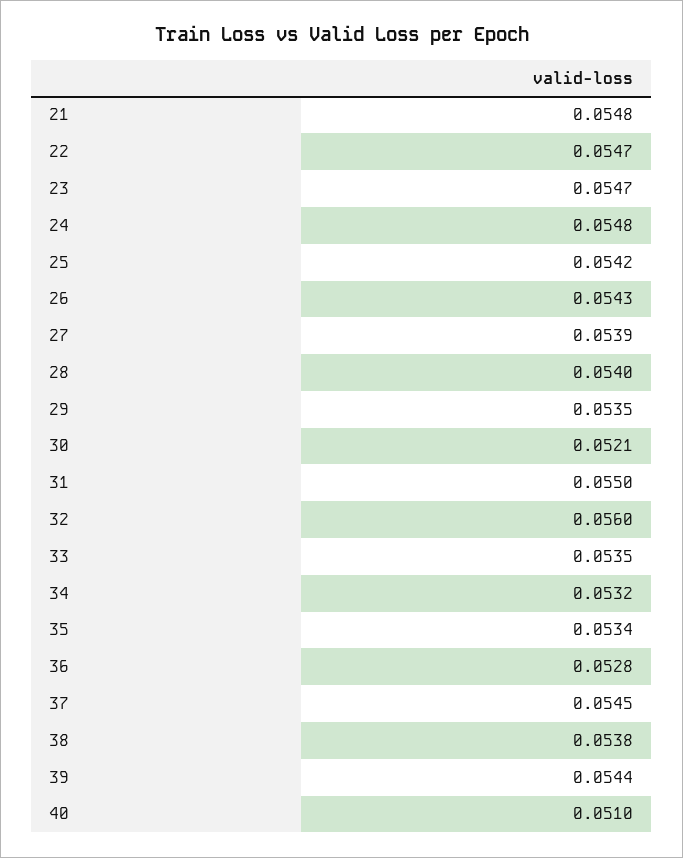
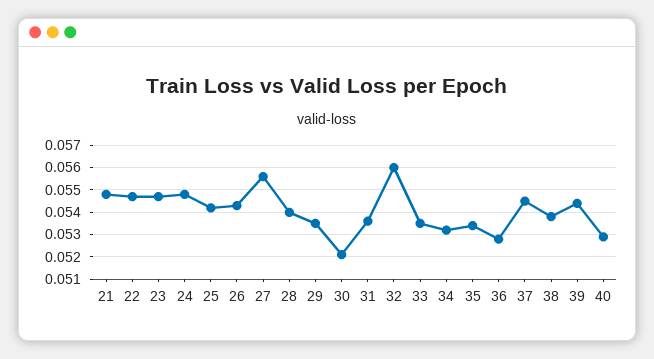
  {
    "21": 0.0548,
    "22": 0.0547,
    "23": 0.0547,
    "24": 0.0548,
    "25": 0.0542,
    "26": 0.0543,
-   "27": 0.0539,
+   "27": 0.0555,
    "28": 0.054,
    "29": 0.0535,
    "30": 0.0521,
-   "31": 0.055,
+   "31": 0.0535,
    "32": 0.056,
    "33": 0.0535,
    "34": 0.0532,
    "35": 0.0534,
    "36": 0.0528,
    "37": 0.0545,
    "38": 0.0538,
    "39": 0.0544,
-   "40": 0.051
+   "40": 0.053
  }

